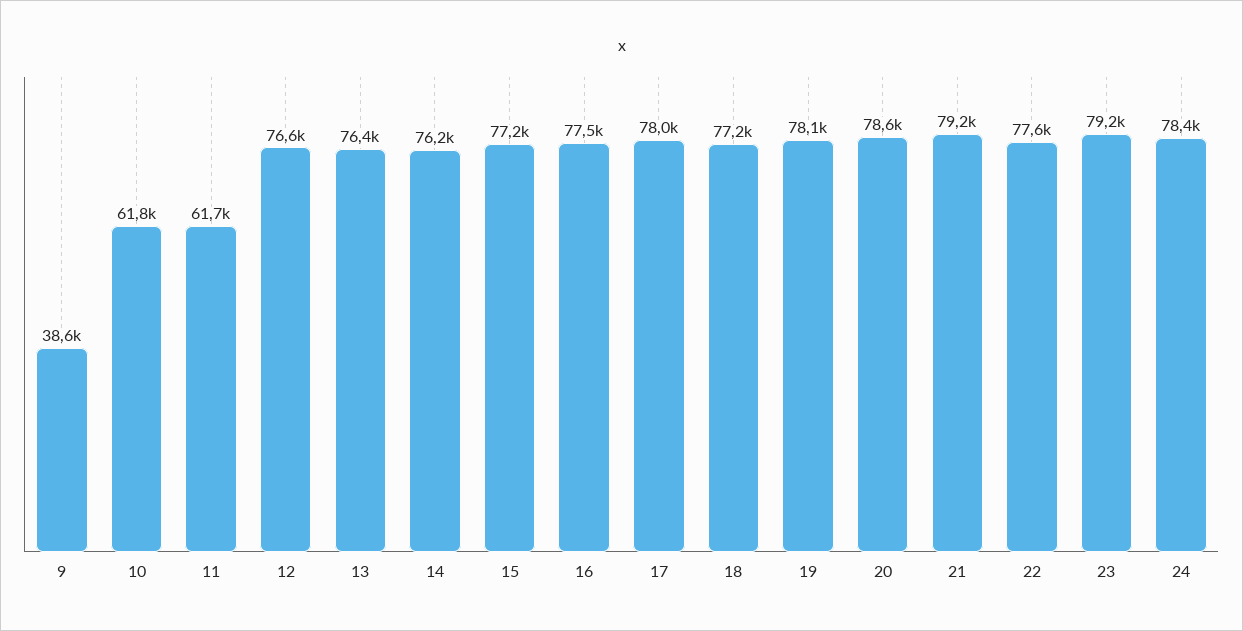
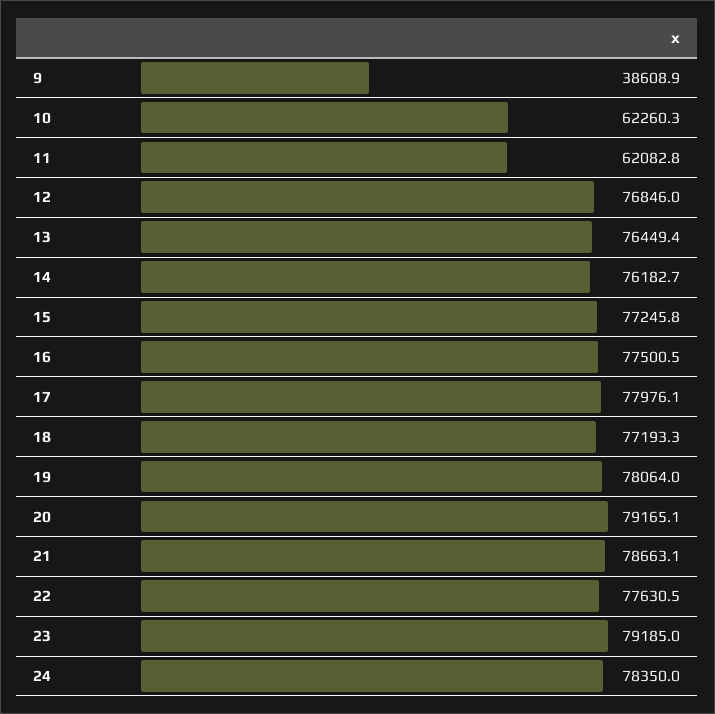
  {
    "9": 38608.9,
-   "10": 61800,
+   "10": 62260.3,
-   "11": 61700,
+   "11": 62082.8,
-   "12": 76600,
+   "12": 76846,
    "13": 76449.4,
    "14": 76182.7,
    "15": 77245.8,
    "16": 77500.5,
    "17": 77976.1,
    "18": 77193.3,
    "19": 78064,
-   "20": 78600,
+   "20": 79165.1,
-   "21": 79200,
+   "21": 78663.1,
    "22": 77630.5,
    "23": 79185,
    "24": 78350
  }

